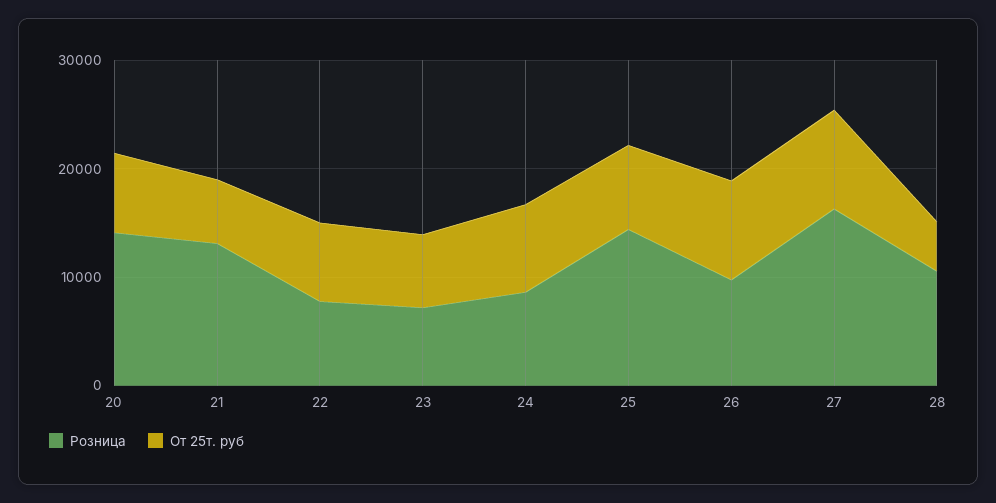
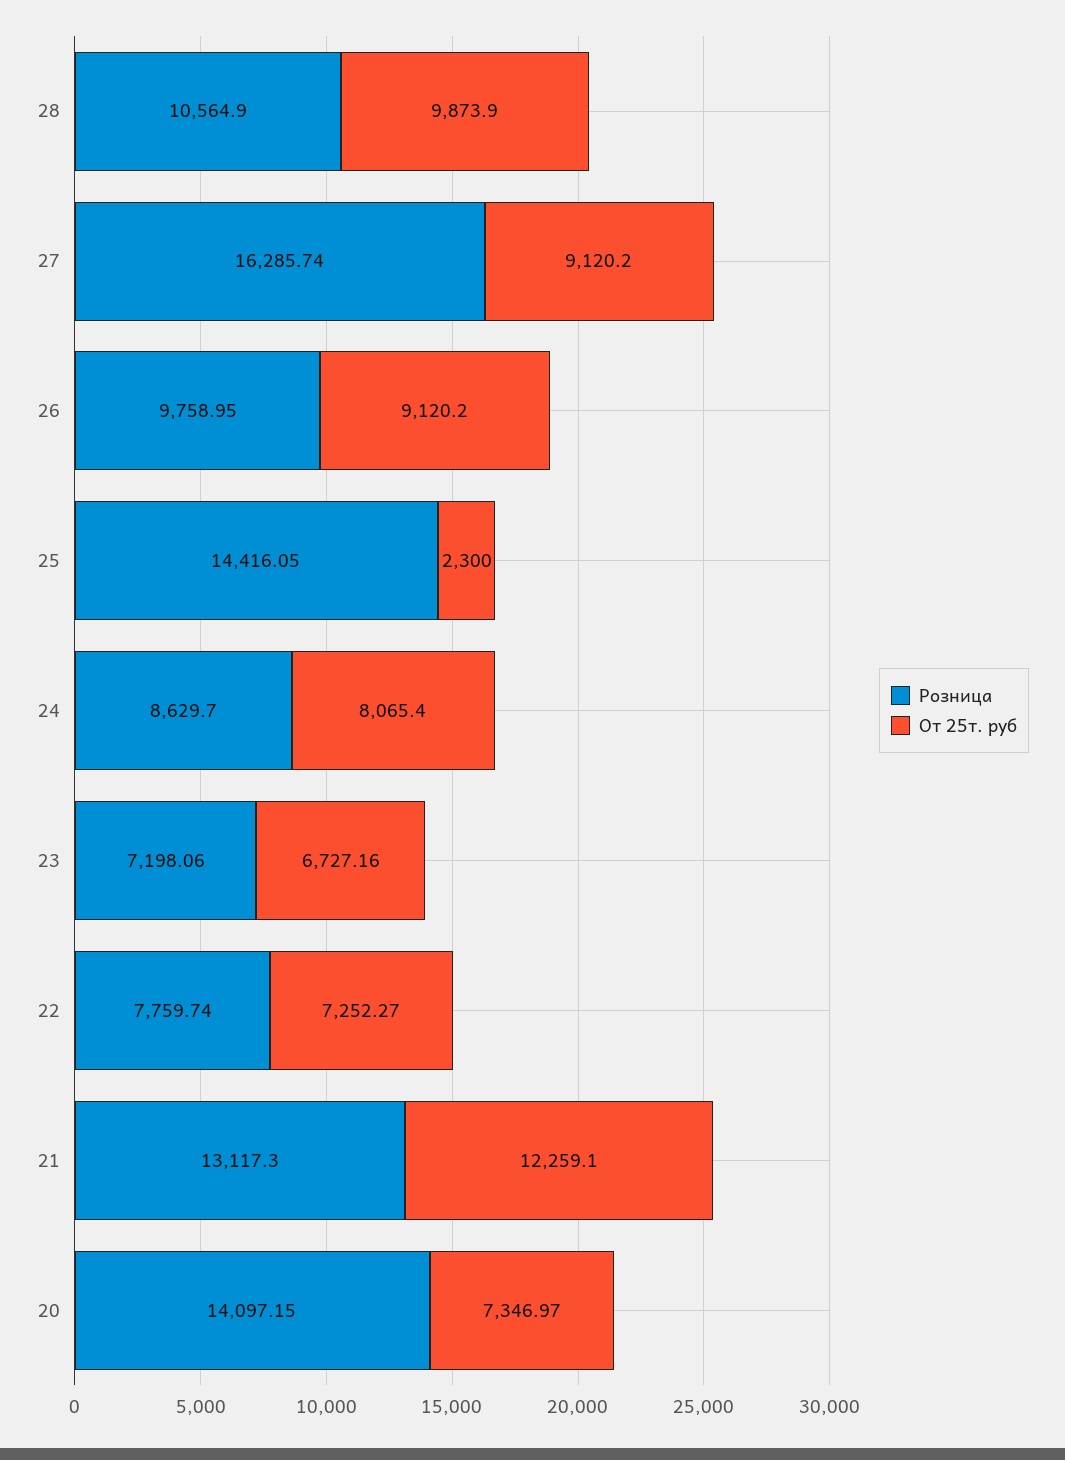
  {
    "Розница": {
      "20": 14097.15,
      "21": 13117.3,
      "22": 7759.74,
      "23": 7198.06,
      "24": 8629.7,
      "25": 14416.05,
      "26": 9758.95,
      "27": 16285.74,
      "28": 10564.9
    },
    "От 25т. руб": {
      "20": 7346.97,
-     "21": 6000,
+     "21": 12259.1,
      "22": 7252.27,
      "23": 6727.16,
      "24": 8065.4,
-     "25": 8000,
+     "25": 2300,
      "26": 9120.2,
      "27": 9120.2,
-     "28": 4000
+     "28": 9873.9
    }
  }

